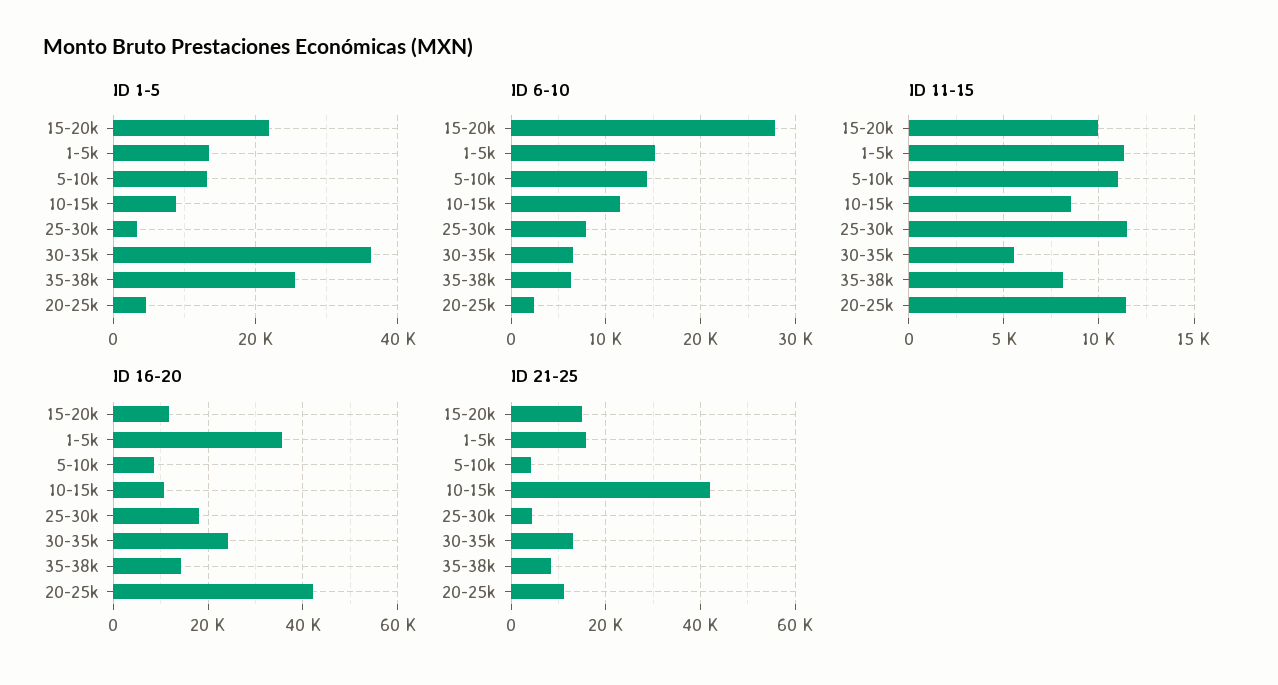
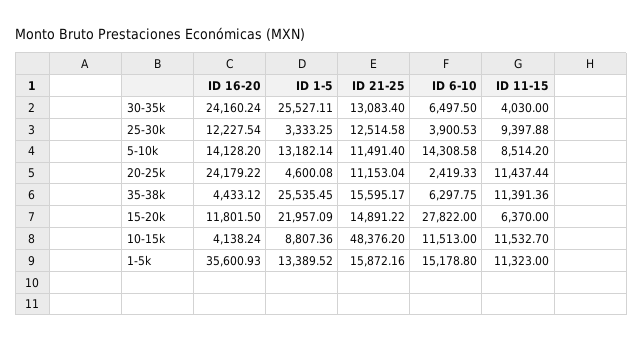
  {
    "ID 1-5": {
      "15-20k": 21957.09,
      "1-5k": 13389.52,
      "5-10k": 13182.14,
      "10-15k": 8807.36,
      "25-30k": 3333.25,
-     "30-35k": 36000,
+     "30-35k": 25527.11,
      "35-38k": 25535.45,
      "20-25k": 4600.08
    },
    "ID 6-10": {
      "15-20k": 27822,
      "1-5k": 15178.8,
      "5-10k": 14308.58,
      "10-15k": 11513,
-     "25-30k": 8000,
+     "25-30k": 3900.53,
      "30-35k": 6497.5,
      "35-38k": 6297.75,
      "20-25k": 2419.33
    },
    "ID 11-15": {
-     "15-20k": 10000,
+     "15-20k": 6370,
      "1-5k": 11323,
-     "5-10k": 11000,
+     "5-10k": 8514.2,
-     "10-15k": 8500,
+     "10-15k": 11532.7,
-     "25-30k": 11500,
+     "25-30k": 9397.88,
-     "30-35k": 5500,
+     "30-35k": 4030,
-     "35-38k": 8000,
+     "35-38k": 11391.36,
      "20-25k": 11437.44
    },
    "ID 16-20": {
      "15-20k": 11801.5,
      "1-5k": 35600.93,
-     "5-10k": 8000,
+     "5-10k": 14128.2,
-     "10-15k": 10000,
+     "10-15k": 4138.24,
-     "25-30k": 18000,
+     "25-30k": 12227.54,
      "30-35k": 24160.24,
-     "35-38k": 14000,
+     "35-38k": 4433.12,
-     "20-25k": 42000
+     "20-25k": 24179.22
    },
    "ID 21-25": {
      "15-20k": 14891.22,
      "1-5k": 15872.16,
-     "5-10k": 4000,
+     "5-10k": 11491.4,
-     "10-15k": 42000,
+     "10-15k": 48376.2,
-     "25-30k": 4000,
+     "25-30k": 12514.58,
      "30-35k": 13083.4,
-     "35-38k": 8000,
+     "35-38k": 15595.17,
      "20-25k": 11153.04
    }
  }

